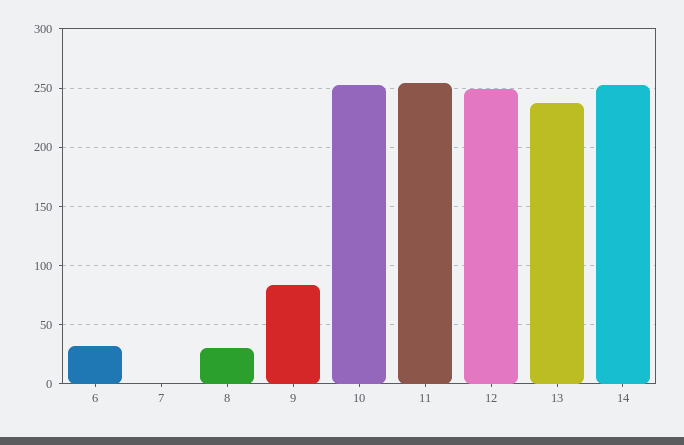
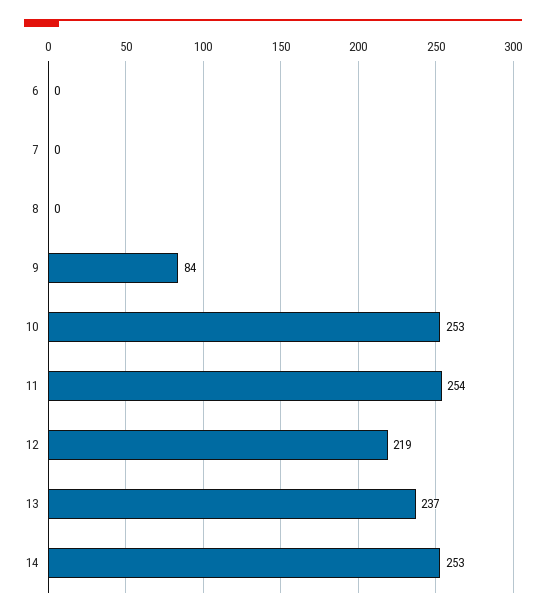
  {
-   "6": 30,
+   "6": 0,
    "7": 0,
-   "8": 30,
+   "8": 0,
    "9": 84,
    "10": 253,
    "11": 254,
-   "12": 250,
+   "12": 219,
    "13": 237,
    "14": 253
  }

